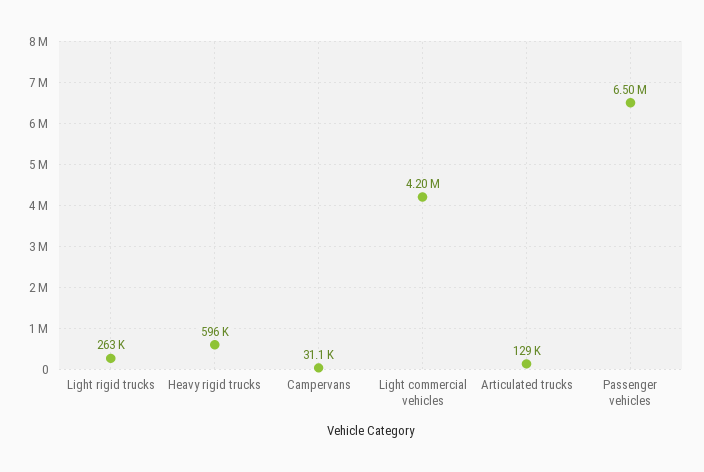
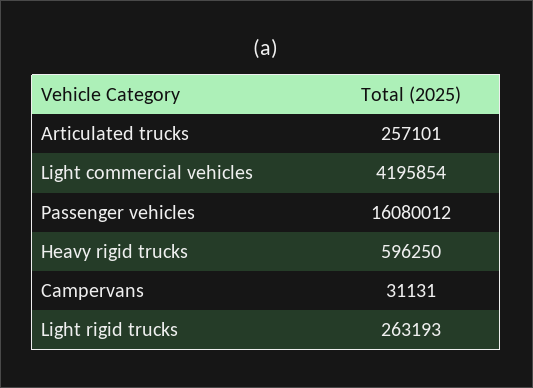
  {
    "Light rigid trucks": 263193,
    "Heavy rigid trucks": 596250,
    "Campervans": 31131,
    "Light commercial vehicles": 4195854,
-   "Articulated trucks": 129000,
+   "Articulated trucks": 257101,
-   "Passenger vehicles": 6500000
+   "Passenger vehicles": 16080012
  }

